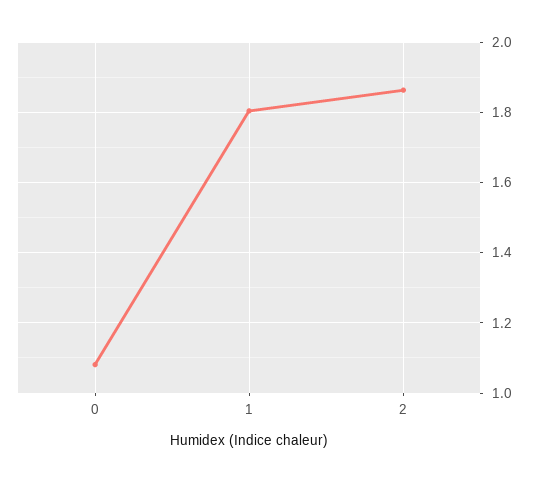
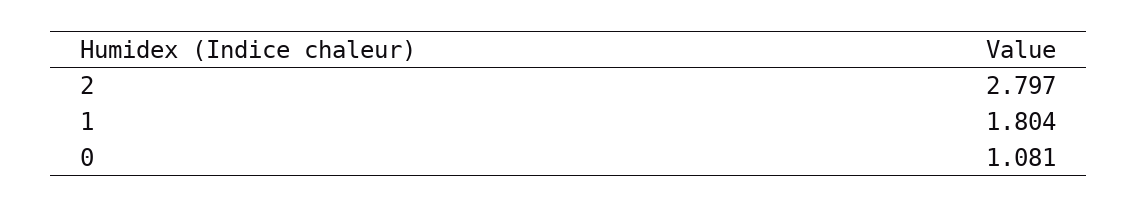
  {
    "0": 1.081,
    "1": 1.804,
-   "2": 1.86
+   "2": 2.797
  }

